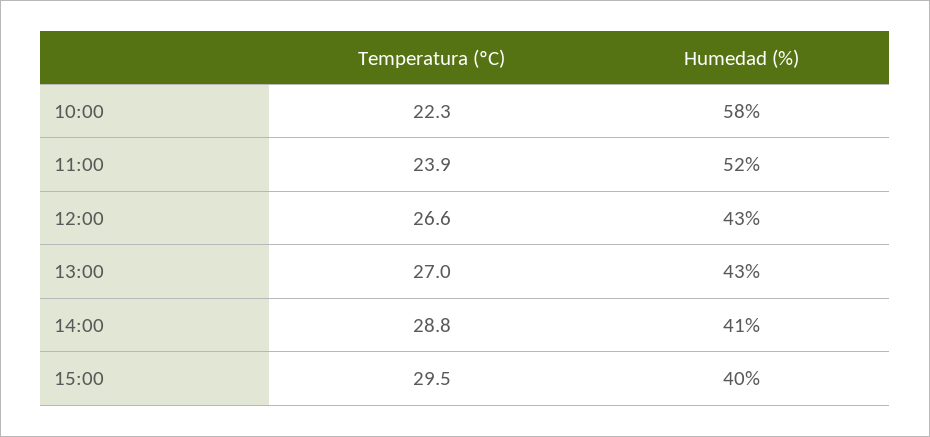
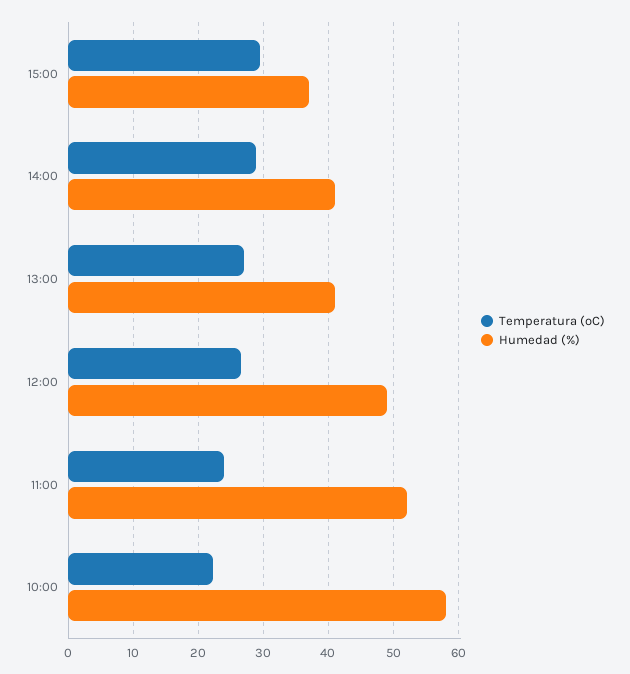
  {
    "Temperatura (ºC)": {
      "10:00": 22.3,
      "11:00": 23.9,
      "12:00": 26.6,
      "13:00": 27,
      "14:00": 28.8,
      "15:00": 29.5
    },
    "Humedad (%)": {
      "10:00": 58,
      "11:00": 52,
-     "12:00": 43,
+     "12:00": 49,
-     "13:00": 43,
+     "13:00": 41,
      "14:00": 41,
-     "15:00": 40
+     "15:00": 37
    }
  }

